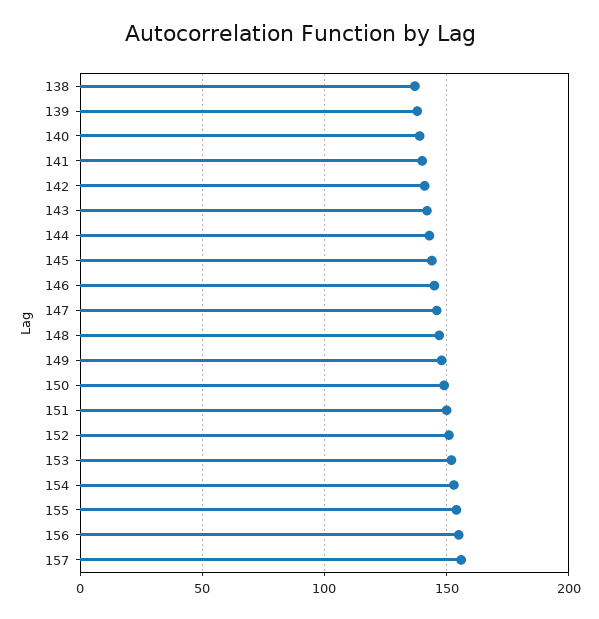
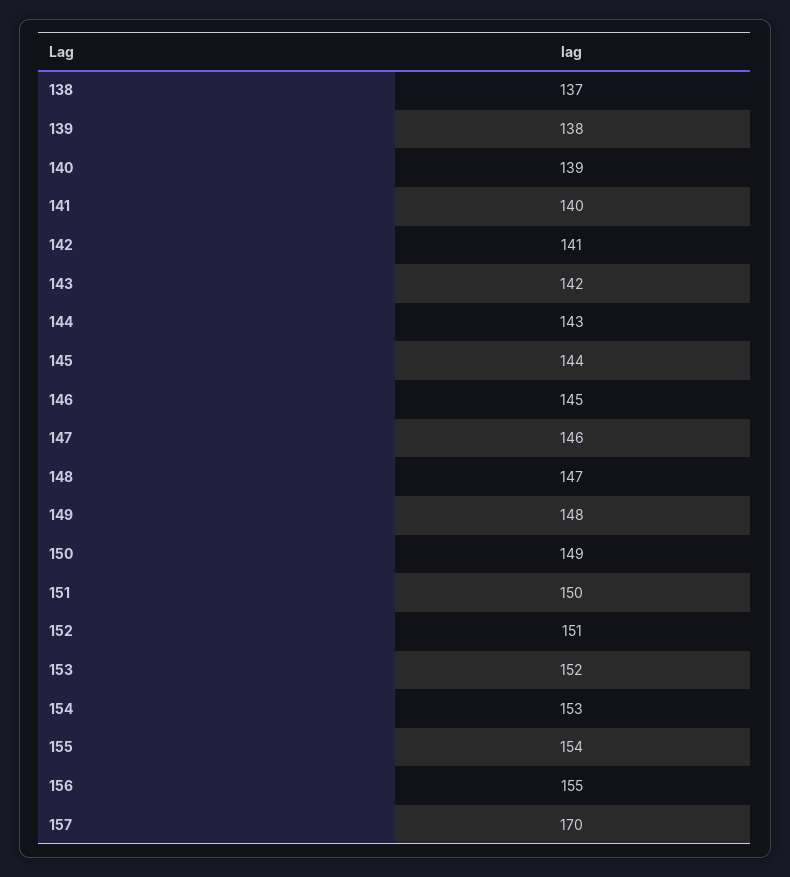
  {
    "138": 137,
    "139": 138,
    "140": 139,
    "141": 140,
    "142": 141,
    "143": 142,
    "144": 143,
    "145": 144,
    "146": 145,
    "147": 146,
    "148": 147,
    "149": 148,
    "150": 149,
    "151": 150,
    "152": 151,
    "153": 152,
    "154": 153,
    "155": 154,
    "156": 155,
-   "157": 155
+   "157": 170
  }

